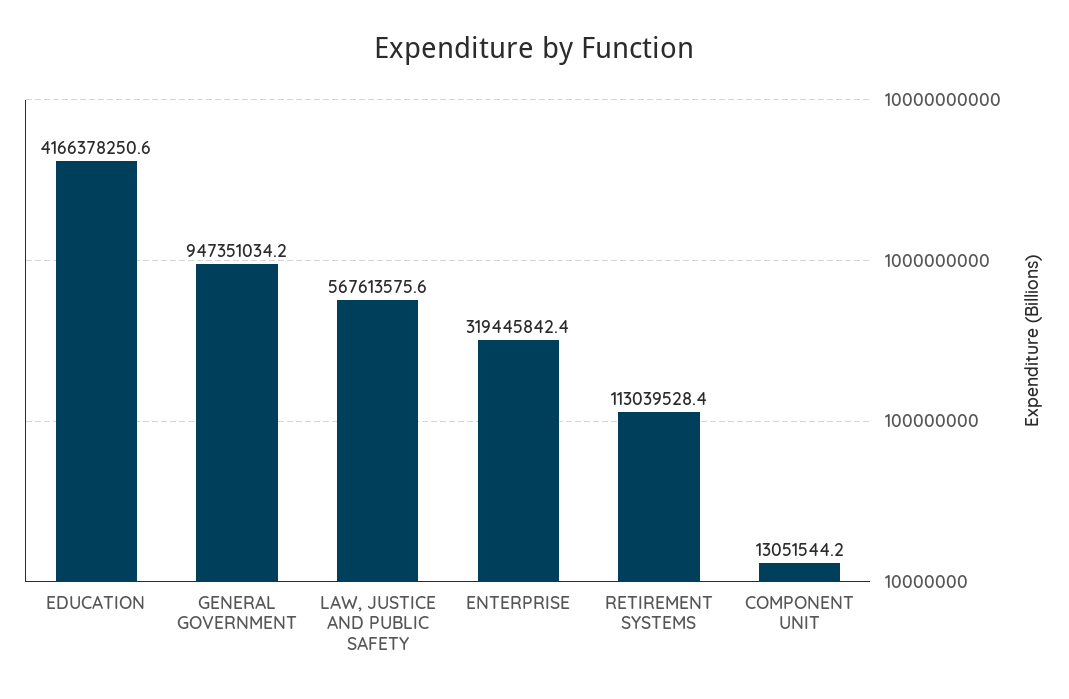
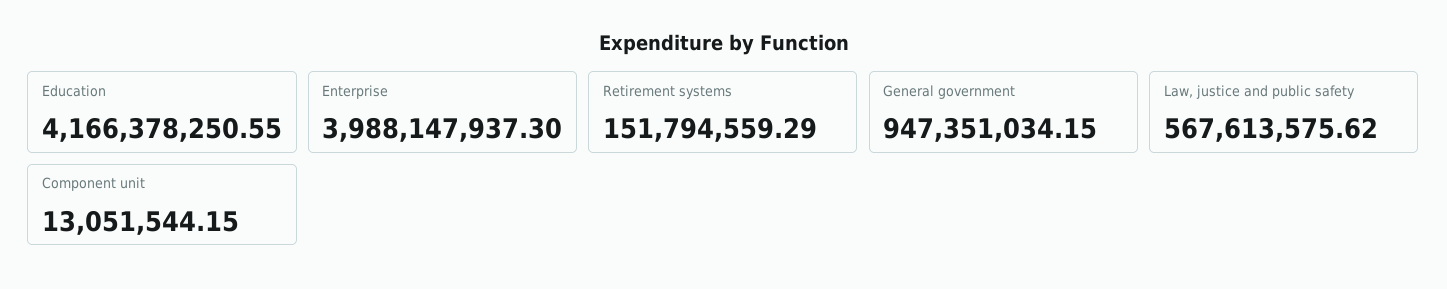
  {
    "EDUCATION": 4166378250.55,
    "GENERAL GOVERNMENT": 947351034.15,
    "LAW, JUSTICE AND PUBLIC SAFETY": 567613575.62,
-   "ENTERPRISE": 319445842.4,
+   "ENTERPRISE": 3988147937.3,
-   "RETIREMENT SYSTEMS": 113039528.4,
+   "RETIREMENT SYSTEMS": 151794559.29,
    "COMPONENT UNIT": 13051544.15
  }

